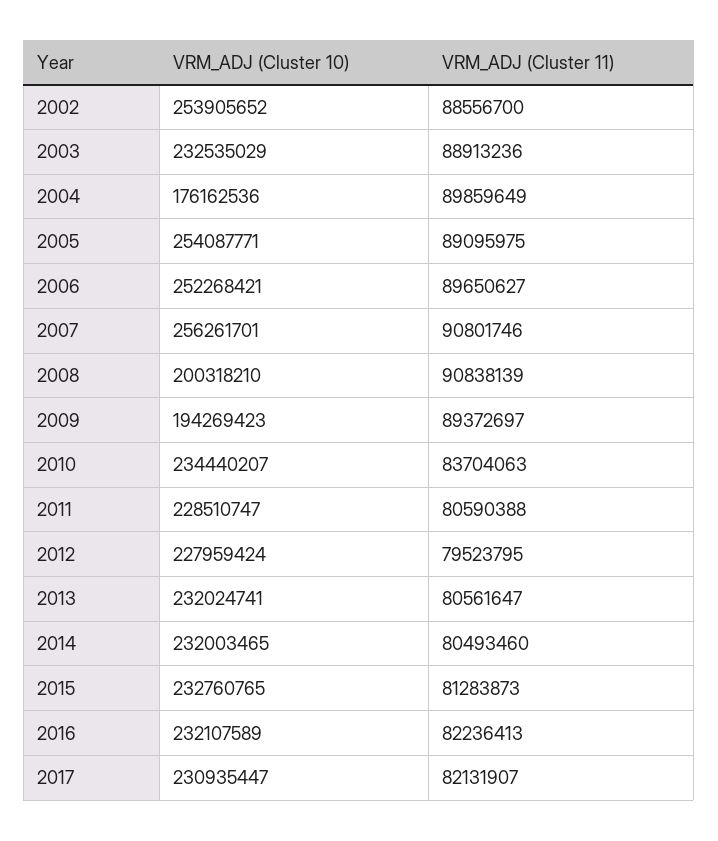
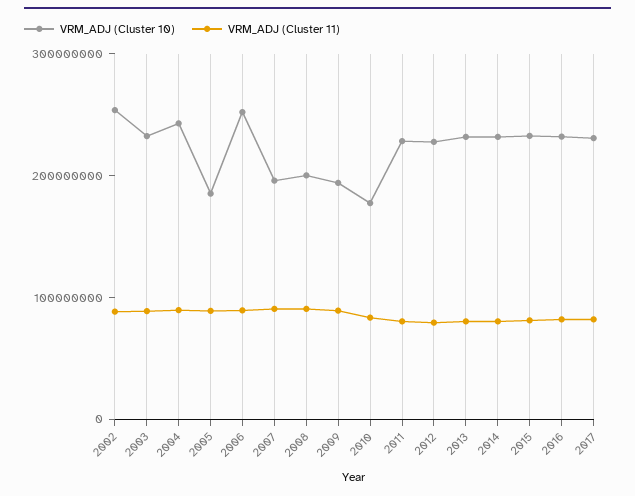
  {
    "VRM_ADJ (Cluster 10)": {
      "2002": 253905652,
      "2003": 232535029,
-     "2004": 176162536,
+     "2004": 240000000,
-     "2005": 254087771,
+     "2005": 180000000,
      "2006": 252268421,
-     "2007": 256261701,
+     "2007": 200000000,
      "2008": 200318210,
      "2009": 194269423,
-     "2010": 234440207,
+     "2010": 180000000,
      "2011": 228510747,
      "2012": 227959424,
      "2013": 232024741,
      "2014": 232003465,
      "2015": 232760765,
      "2016": 232107589,
      "2017": 230935447
    },
    "VRM_ADJ (Cluster 11)": {
      "2002": 88556700,
      "2003": 88913236,
      "2004": 89859649,
      "2005": 89095975,
      "2006": 89650627,
      "2007": 90801746,
      "2008": 90838139,
      "2009": 89372697,
      "2010": 83704063,
      "2011": 80590388,
      "2012": 79523795,
      "2013": 80561647,
      "2014": 80493460,
      "2015": 81283873,
      "2016": 82236413,
      "2017": 82131907
    }
  }

